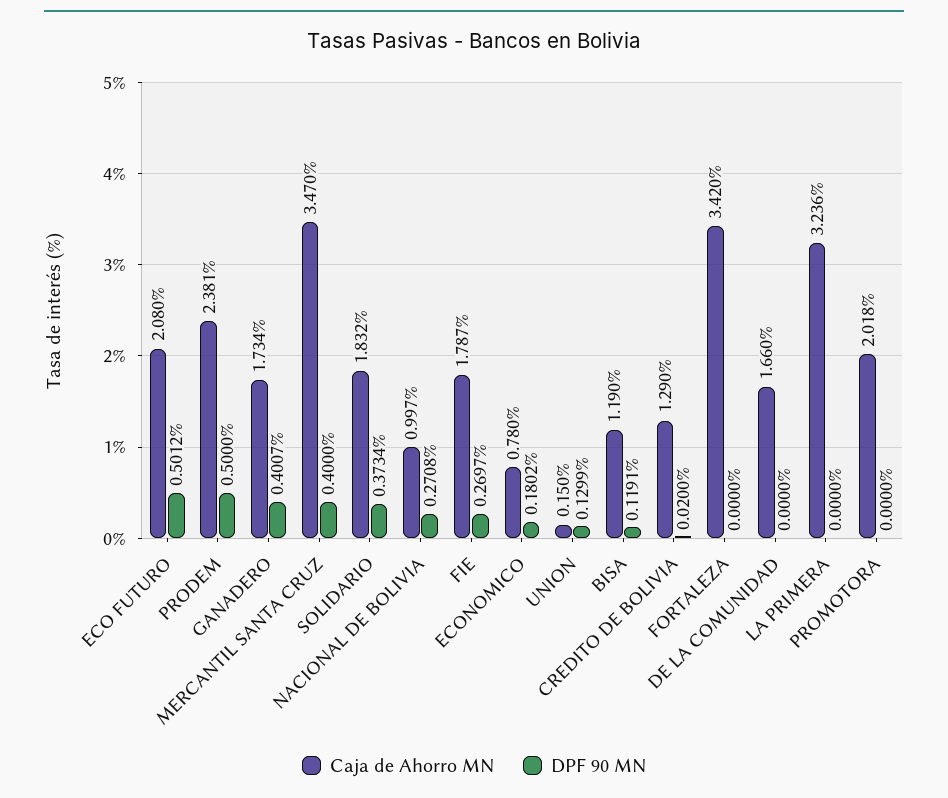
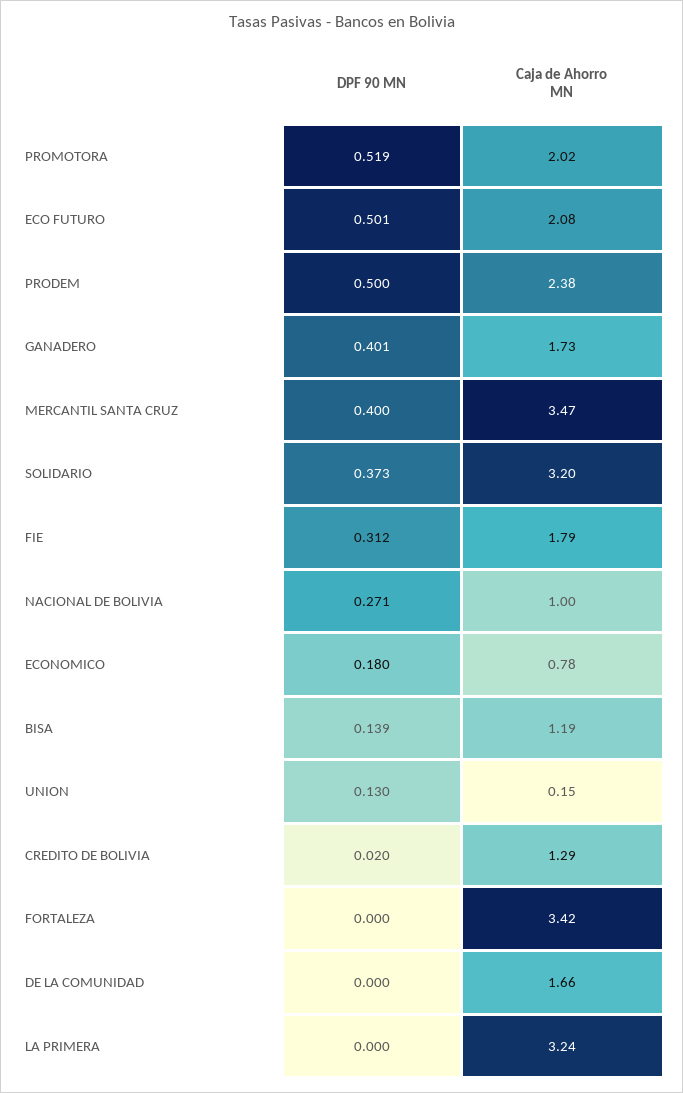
  {
    "Caja de Ahorro MN": {
      "ECO FUTURO": 2.08,
      "PRODEM": 2.381,
      "GANADERO": 1.734,
      "MERCANTIL SANTA CRUZ": 3.47,
-     "SOLIDARIO": 1.832,
+     "SOLIDARIO": 3.2,
      "NACIONAL DE BOLIVIA": 0.997,
      "FIE": 1.787,
      "ECONOMICO": 0.78,
      "UNION": 0.15,
      "BISA": 1.19,
      "CREDITO DE BOLIVIA": 1.29,
      "FORTALEZA": 3.42,
      "DE LA COMUNIDAD": 1.66,
      "LA PRIMERA": 3.236,
      "PROMOTORA": 2.018
    },
    "DPF 90 MN": {
      "ECO FUTURO": 0.5012,
      "PRODEM": 0.5,
      "GANADERO": 0.4007,
      "MERCANTIL SANTA CRUZ": 0.4,
      "SOLIDARIO": 0.3734,
      "NACIONAL DE BOLIVIA": 0.2708,
-     "FIE": 0.2697,
+     "FIE": 0.312,
      "ECONOMICO": 0.1802,
      "UNION": 0.1299,
-     "BISA": 0.1191,
+     "BISA": 0.139,
      "CREDITO DE BOLIVIA": 0.02,
      "FORTALEZA": 0,
      "DE LA COMUNIDAD": 0,
      "LA PRIMERA": 0,
-     "PROMOTORA": 0
+     "PROMOTORA": 0.519
    }
  }

